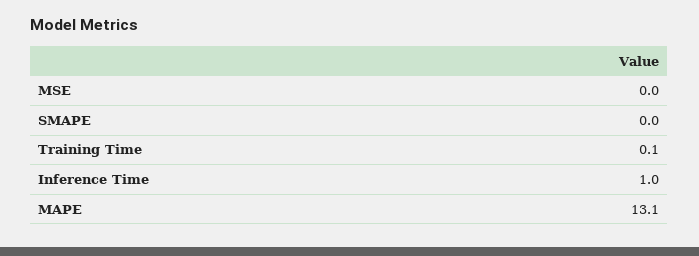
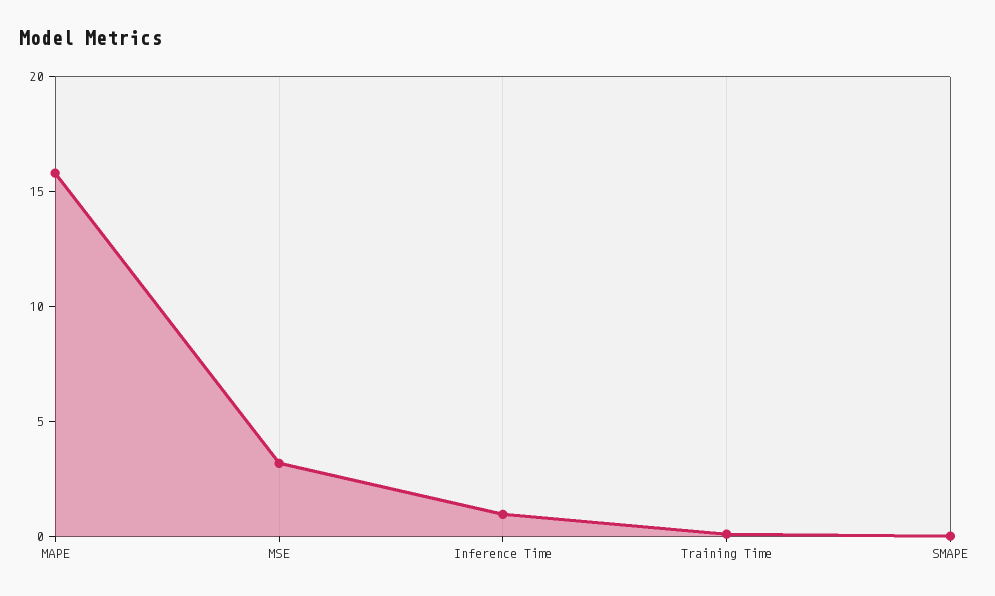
  {
-   "MSE": 0,
+   "MSE": 3,
    "SMAPE": 0,
    "Training Time": 0.1,
    "Inference Time": 1,
-   "MAPE": 13.1
+   "MAPE": 16
  }

